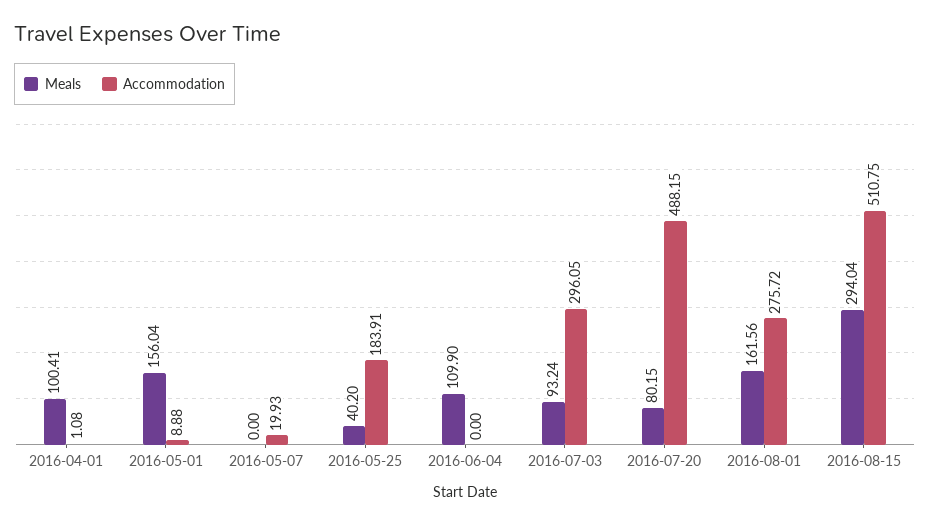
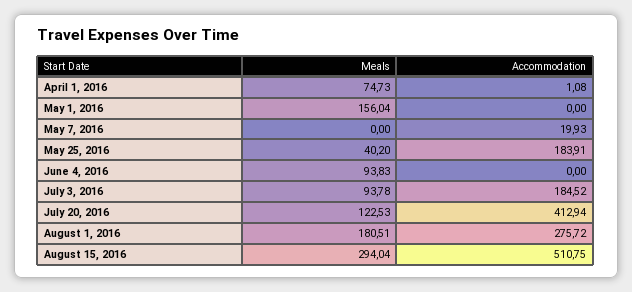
  {
    "Meals": {
-     "2016-04-01": 100.41,
+     "2016-04-01": 74.73,
      "2016-05-01": 156.04,
      "2016-05-07": 0,
      "2016-05-25": 40.2,
-     "2016-06-04": 109.9,
+     "2016-06-04": 93.83,
-     "2016-07-03": 93.24,
+     "2016-07-03": 93.78,
-     "2016-07-20": 80.15,
+     "2016-07-20": 122.53,
-     "2016-08-01": 161.56,
+     "2016-08-01": 180.51,
      "2016-08-15": 294.04
    },
    "Accommodation": {
      "2016-04-01": 1.08,
-     "2016-05-01": 8.88,
+     "2016-05-01": 0,
      "2016-05-07": 19.93,
      "2016-05-25": 183.91,
      "2016-06-04": 0,
-     "2016-07-03": 296.05,
+     "2016-07-03": 184.52,
-     "2016-07-20": 488.15,
+     "2016-07-20": 412.94,
      "2016-08-01": 275.72,
      "2016-08-15": 510.75
    }
  }

